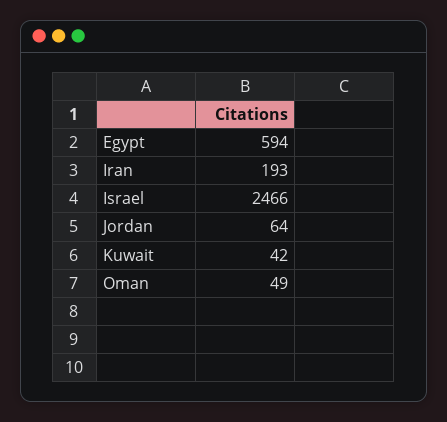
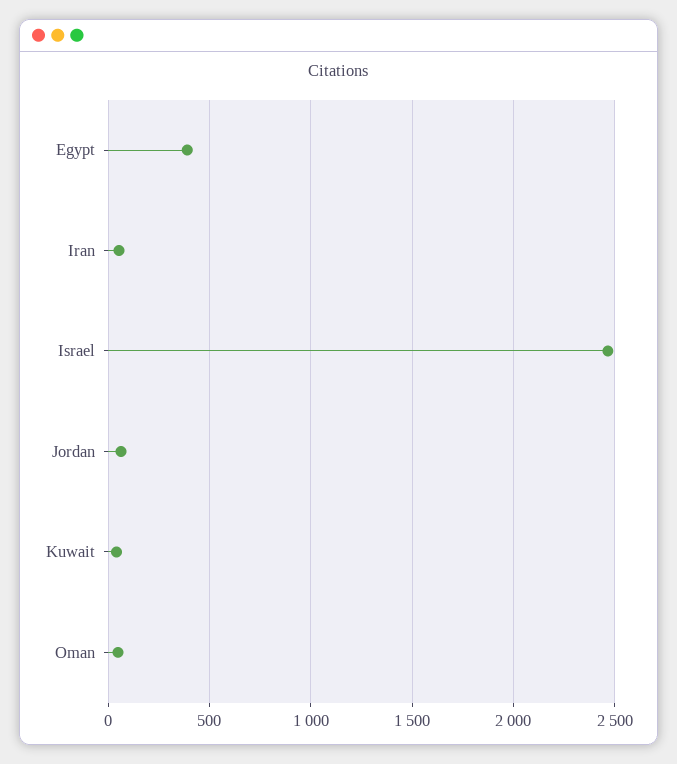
  {
-   "Egypt": 594,
+   "Egypt": 400,
-   "Iran": 193,
+   "Iran": 50,
    "Israel": 2466,
    "Jordan": 64,
    "Kuwait": 42,
    "Oman": 49
  }

